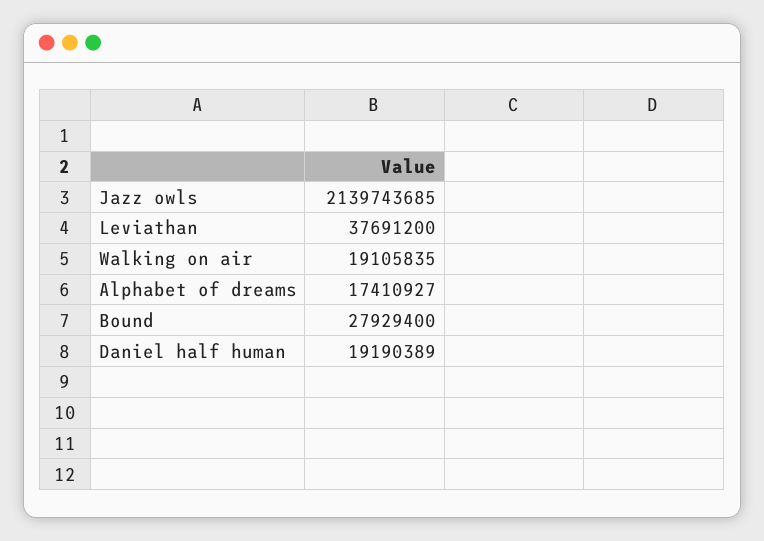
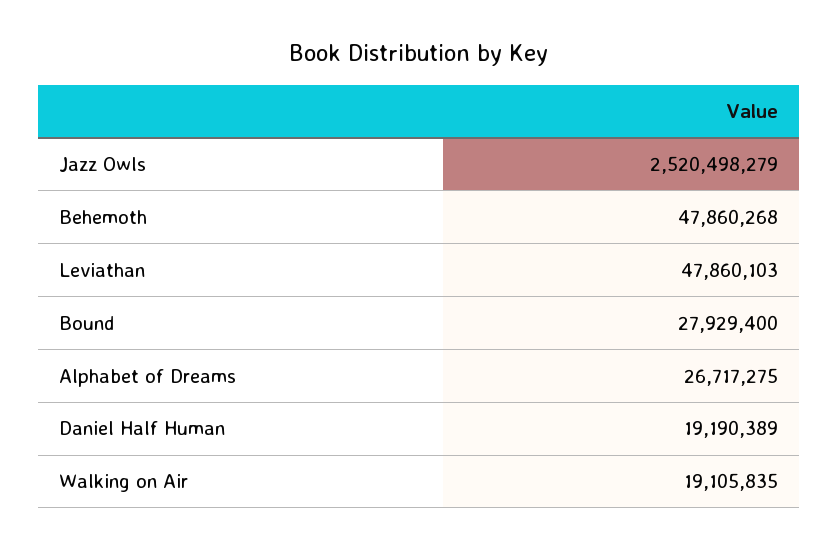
  {
-   "Jazz owls": 2139743685,
+   "Jazz owls": 2520498279,
-   "Leviathan": 37691200,
+   "Leviathan": 47860103,
    "Walking on air": 19105835,
-   "Alphabet of dreams": 17410927,
+   "Alphabet of dreams": 26717275,
    "Bound": 27929400,
-   "Daniel half human": 19190389
+   "Daniel half human": 19190389,
+   "Behemoth": 47860268
  }

